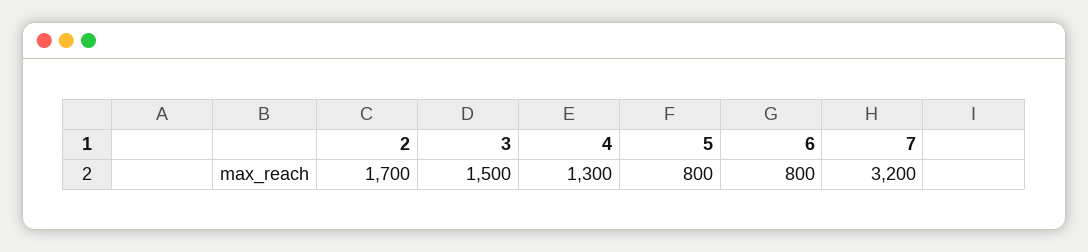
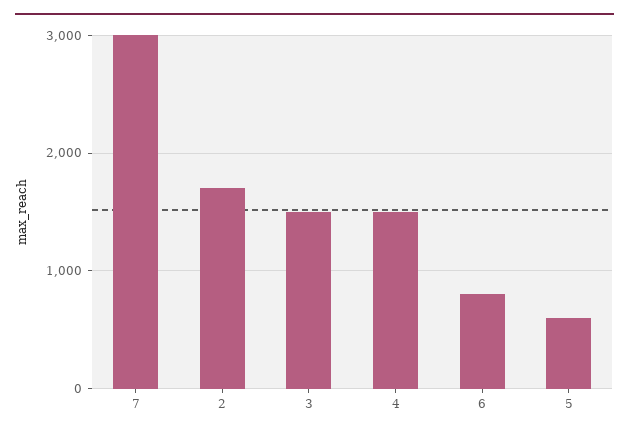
  {
    "2": 1700,
    "3": 1500,
-   "4": 1300,
+   "4": 1500,
-   "5": 800,
+   "5": 600,
    "6": 800,
-   "7": 3200
+   "7": 3000
  }

